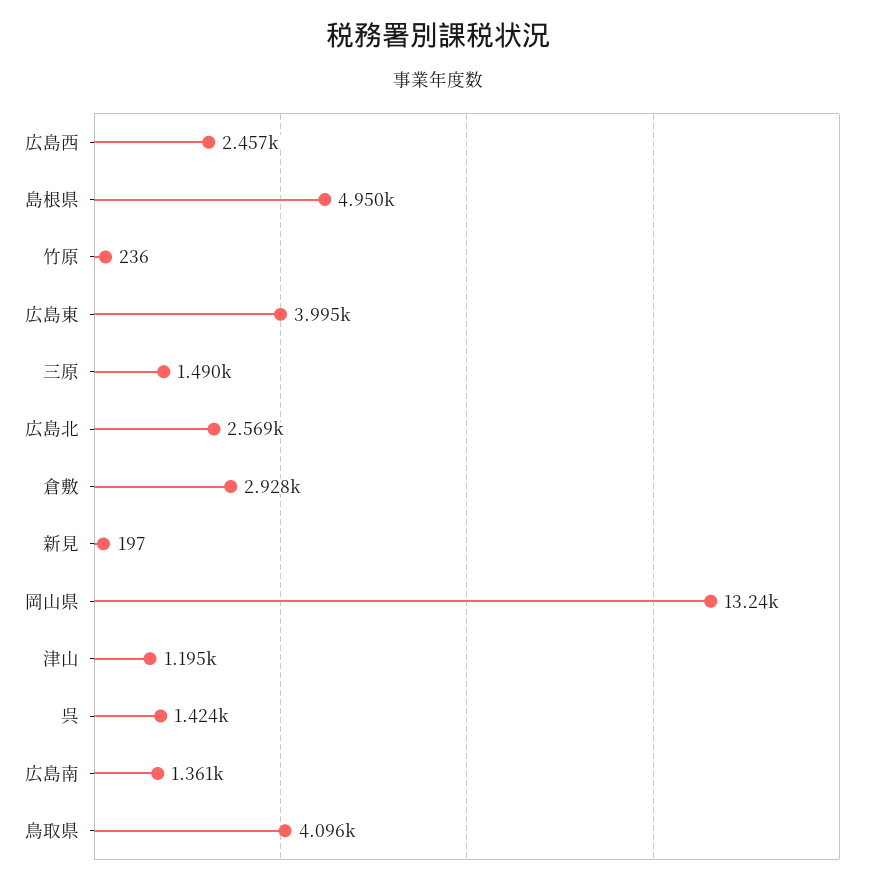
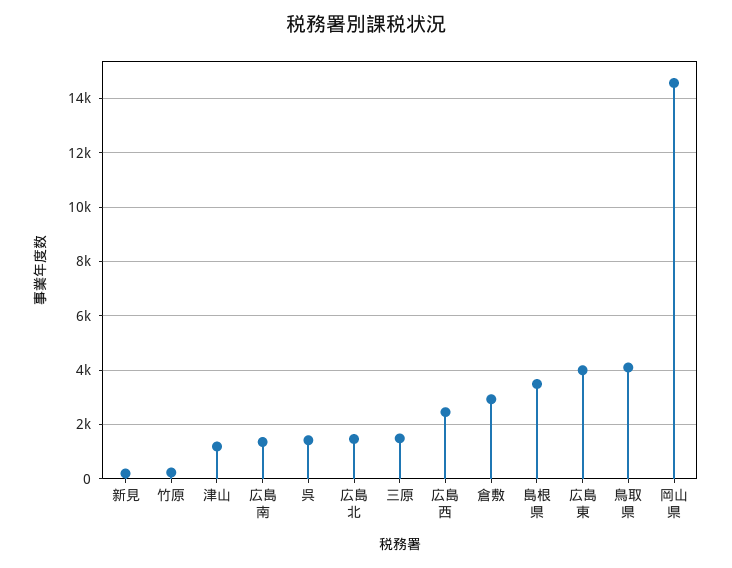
  {
    "広島西": 2457,
-   "島根県": 4950,
+   "島根県": 3500,
    "竹原": 236,
    "広島東": 3995,
    "三原": 1490,
-   "広島北": 2569,
+   "広島北": 1500,
    "倉敷": 2928,
    "新見": 197,
-   "岡山県": 13240,
+   "岡山県": 14500,
    "津山": 1195,
    "呉": 1424,
    "広島南": 1361,
    "鳥取県": 4096
  }

